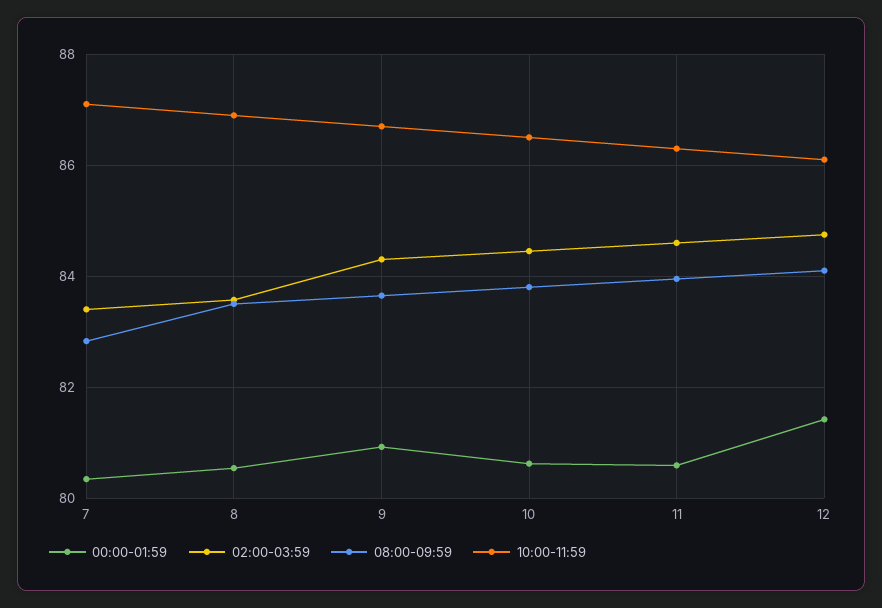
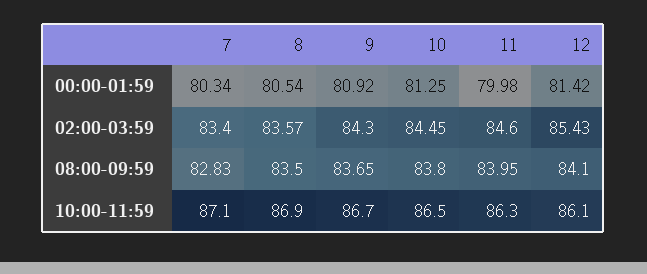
  {
    "00:00-01:59": {
      "7": 80.34,
      "8": 80.54,
      "9": 80.92,
-     "10": 80.6,
+     "10": 81.25,
-     "11": 80.6,
+     "11": 79.98,
      "12": 81.42
    },
    "02:00-03:59": {
      "7": 83.4,
      "8": 83.57,
      "9": 84.3,
      "10": 84.45,
      "11": 84.6,
-     "12": 84.8
+     "12": 85.43
    },
    "08:00-09:59": {
      "7": 82.83,
      "8": 83.5,
      "9": 83.65,
      "10": 83.8,
      "11": 83.95,
      "12": 84.1
    },
    "10:00-11:59": {
      "7": 87.1,
      "8": 86.9,
      "9": 86.7,
      "10": 86.5,
      "11": 86.3,
      "12": 86.1
    }
  }

